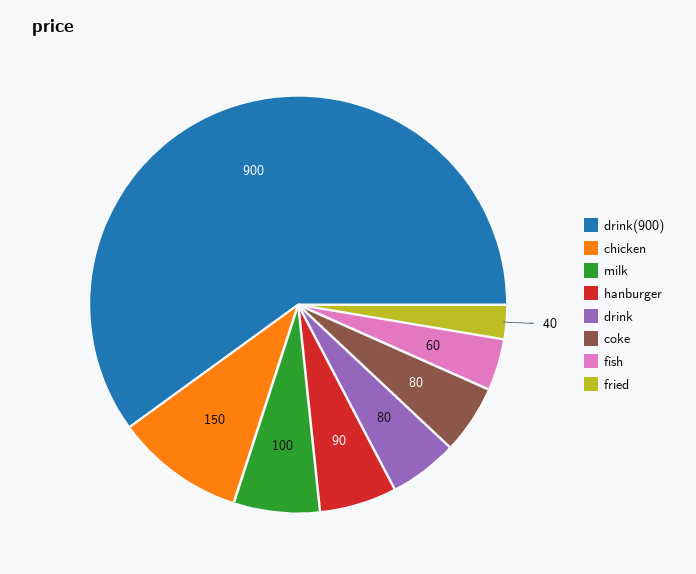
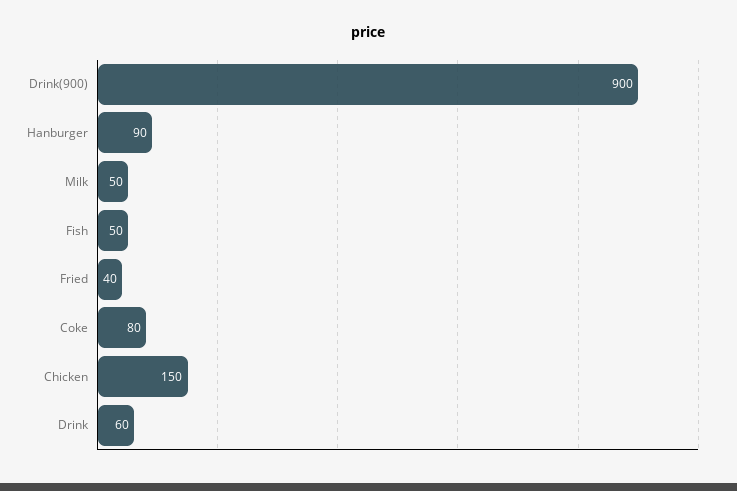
  {
    "drink(900)": 900,
    "chicken": 150,
-   "milk": 100,
+   "milk": 50,
    "hanburger": 90,
-   "drink": 80,
+   "drink": 60,
    "coke": 80,
-   "fish": 60,
+   "fish": 50,
    "fried": 40
  }

